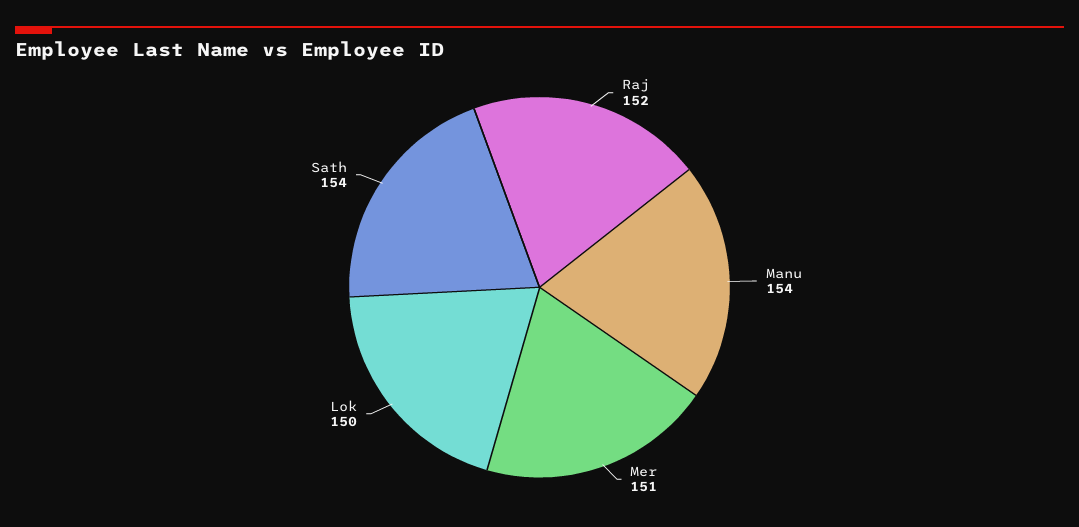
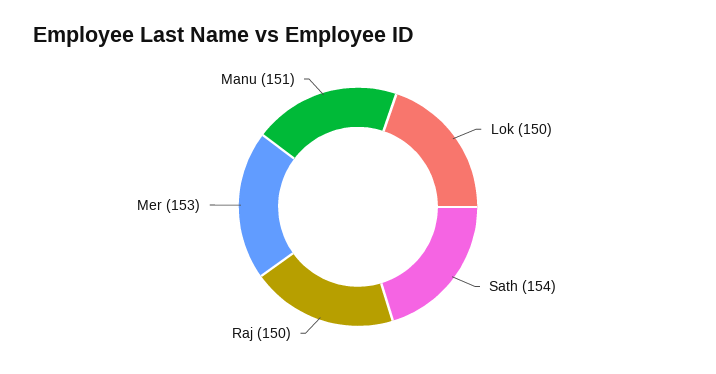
  {
-   "Raj": 152,
+   "Raj": 150,
-   "Manu": 154,
+   "Manu": 151,
-   "Mer": 151,
+   "Mer": 153,
    "Lok": 150,
    "Sath": 154
  }

